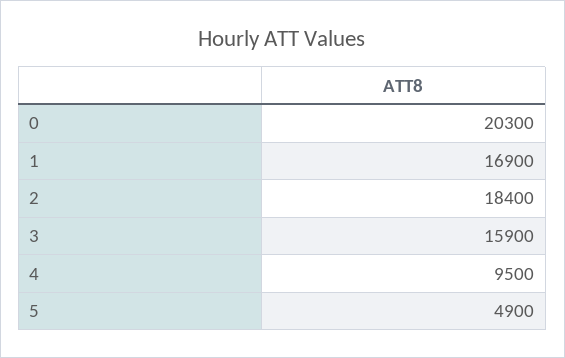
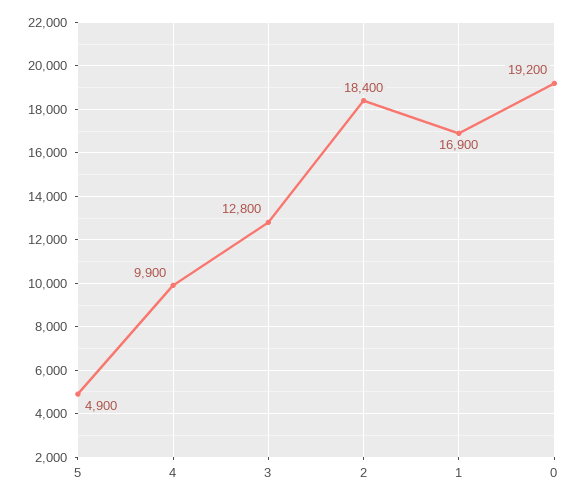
  {
-   "0": 20300,
+   "0": 19200,
    "1": 16900,
    "2": 18400,
-   "3": 15900,
+   "3": 12800,
-   "4": 9500,
+   "4": 9900,
    "5": 4900
  }

